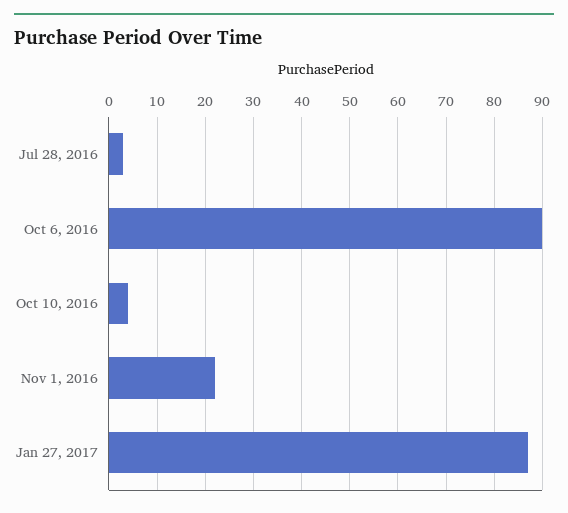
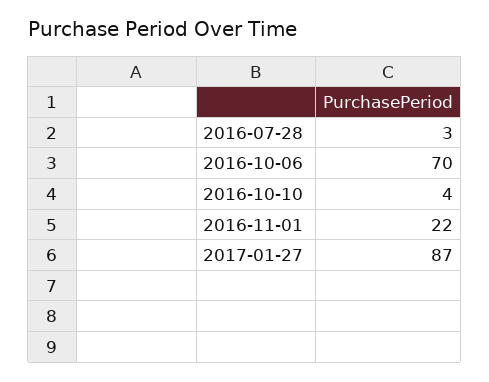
  {
    "Jul 28, 2016": 3,
-   "Oct 6, 2016": 90,
+   "Oct 6, 2016": 70,
    "Oct 10, 2016": 4,
    "Nov 1, 2016": 22,
    "Jan 27, 2017": 87
  }

